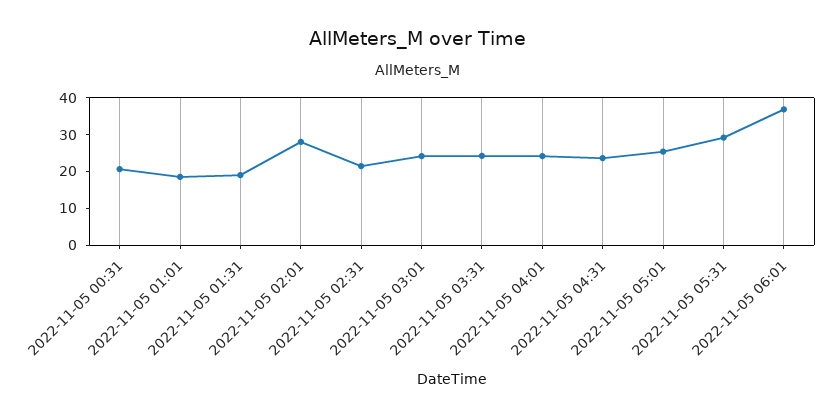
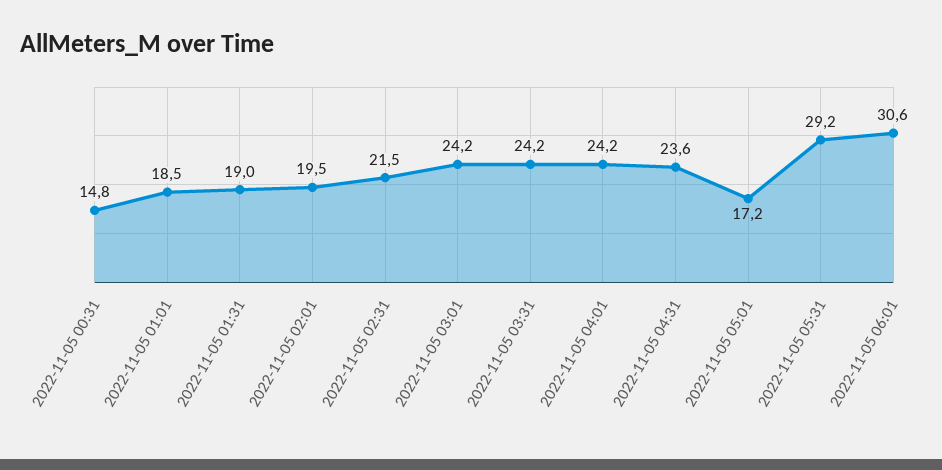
  {
-   "2022-11-05 00:31": 20,
+   "2022-11-05 00:31": 14.8,
    "2022-11-05 01:01": 18.5,
    "2022-11-05 01:31": 19,
-   "2022-11-05 02:01": 27.5,
+   "2022-11-05 02:01": 19.5,
    "2022-11-05 02:31": 21.5,
    "2022-11-05 03:01": 24.2,
    "2022-11-05 03:31": 24.2,
    "2022-11-05 04:01": 24.2,
    "2022-11-05 04:31": 23.6,
-   "2022-11-05 05:01": 25,
+   "2022-11-05 05:01": 17.2,
    "2022-11-05 05:31": 29.2,
-   "2022-11-05 06:01": 37.5
+   "2022-11-05 06:01": 30.6
  }

